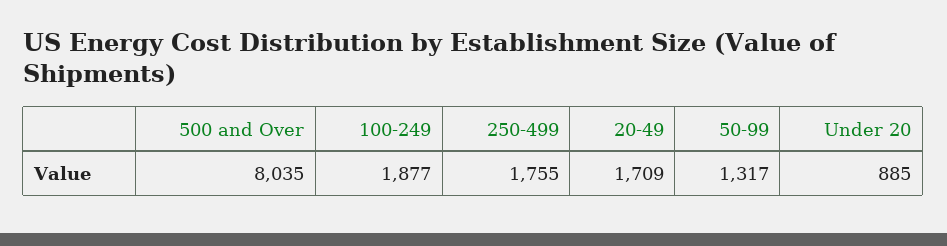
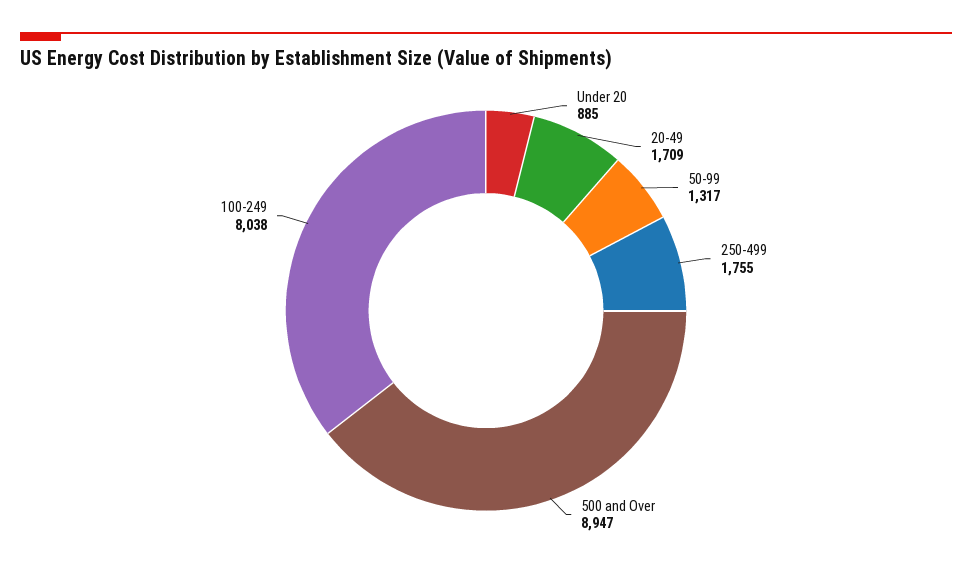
  {
-   "500 and Over": 8035,
+   "500 and Over": 8947,
-   "100-249": 1877,
+   "100-249": 8038,
    "250-499": 1755,
    "20-49": 1709,
    "50-99": 1317,
    "Under 20": 885
  }

